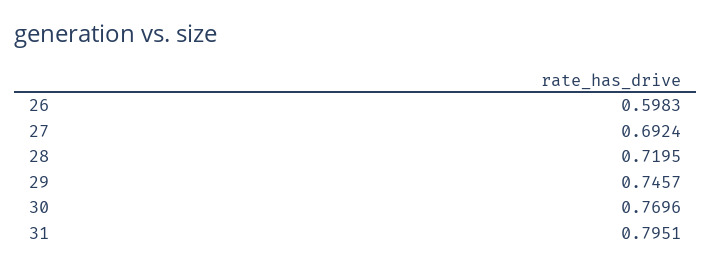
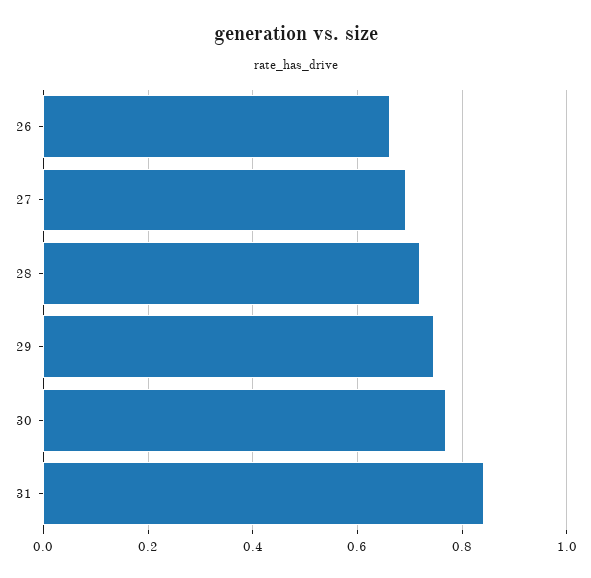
  {
-   "26": 0.5983,
+   "26": 0.66,
    "27": 0.6924,
    "28": 0.7195,
    "29": 0.7457,
    "30": 0.7696,
-   "31": 0.7951
+   "31": 0.84
  }

